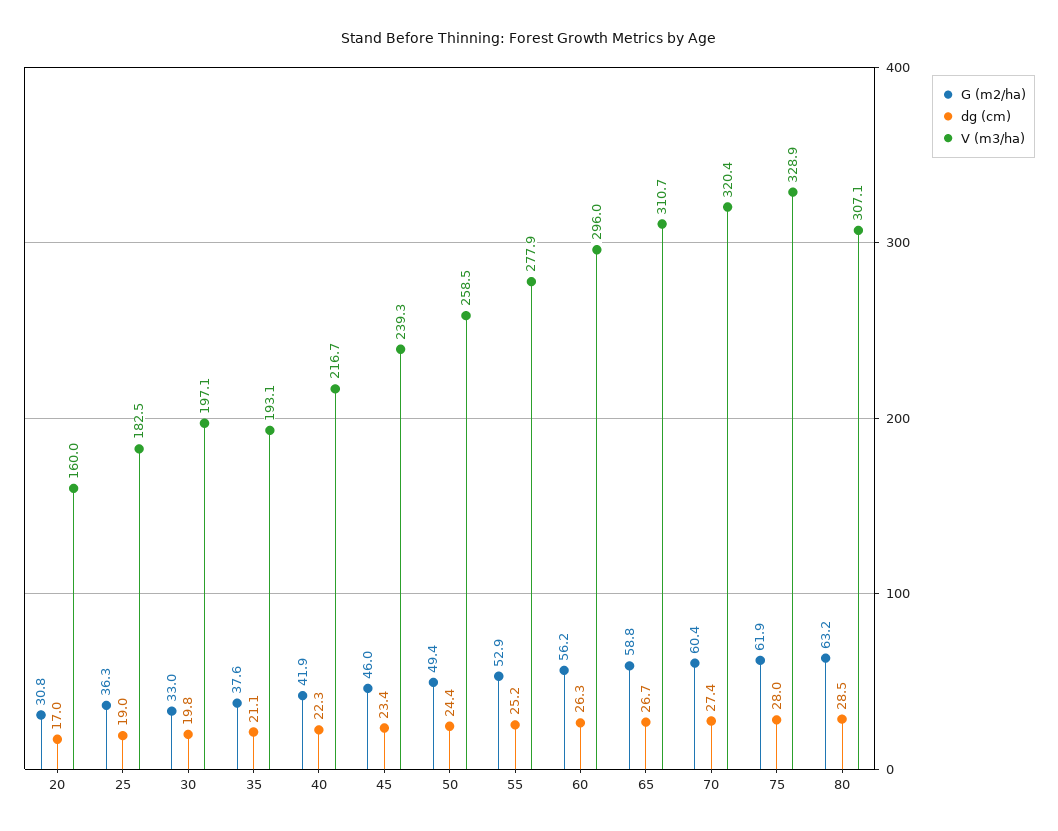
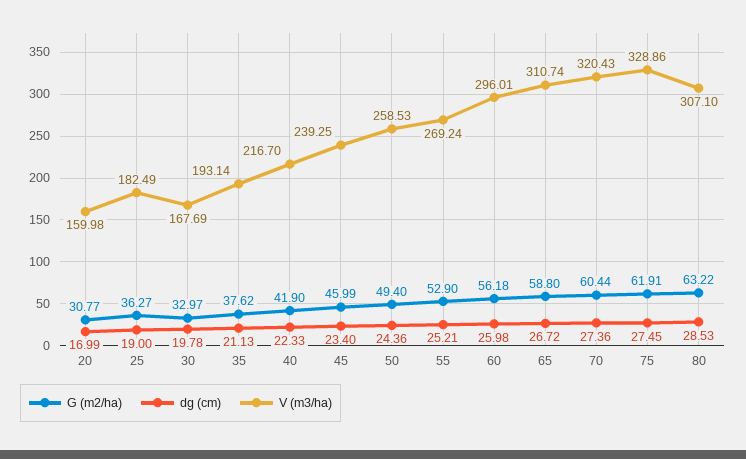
  {
    "G (m2/ha)": {
      "20": 30.77,
      "25": 36.27,
      "30": 32.97,
      "35": 37.62,
      "40": 41.9,
      "45": 45.99,
      "50": 49.4,
      "55": 52.9,
      "60": 56.18,
      "65": 58.8,
      "70": 60.44,
      "75": 61.91,
      "80": 63.22
    },
    "dg (cm)": {
      "20": 16.99,
      "25": 19,
      "30": 19.78,
      "35": 21.13,
      "40": 22.33,
      "45": 23.4,
      "50": 24.36,
      "55": 25.21,
-     "60": 26.3,
+     "60": 25.98,
      "65": 26.72,
      "70": 27.36,
-     "75": 28,
+     "75": 27.45,
      "80": 28.53
    },
    "V (m3/ha)": {
      "20": 159.98,
      "25": 182.49,
-     "30": 197.1,
+     "30": 167.69,
      "35": 193.14,
      "40": 216.7,
      "45": 239.25,
      "50": 258.53,
-     "55": 277.9,
+     "55": 269.24,
      "60": 296.01,
      "65": 310.74,
      "70": 320.43,
      "75": 328.86,
      "80": 307.1
    }
  }

